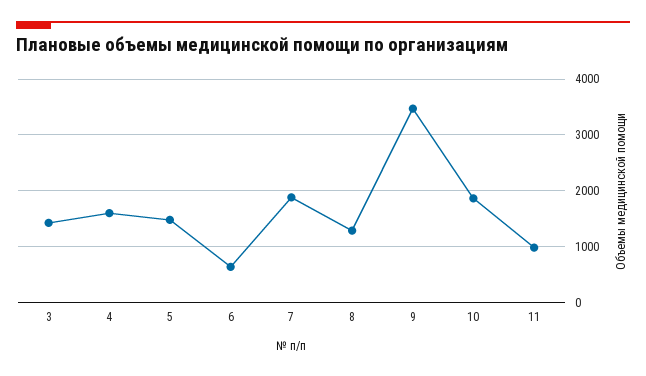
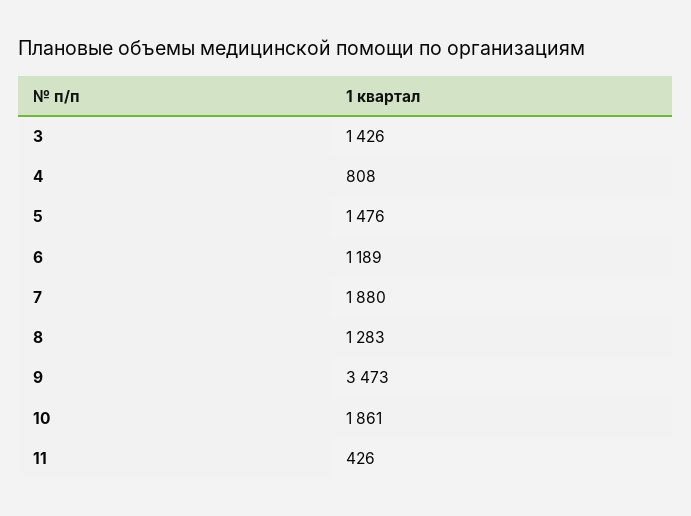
  {
    "3": 1426,
-   "4": 1600,
+   "4": 808,
    "5": 1476,
-   "6": 600,
+   "6": 1189,
    "7": 1880,
    "8": 1283,
    "9": 3473,
    "10": 1861,
-   "11": 1000
+   "11": 426
  }

